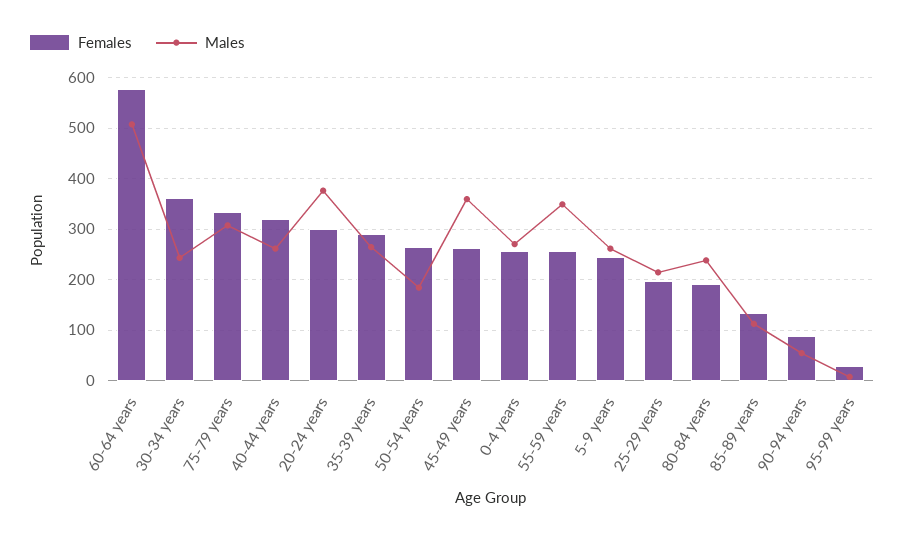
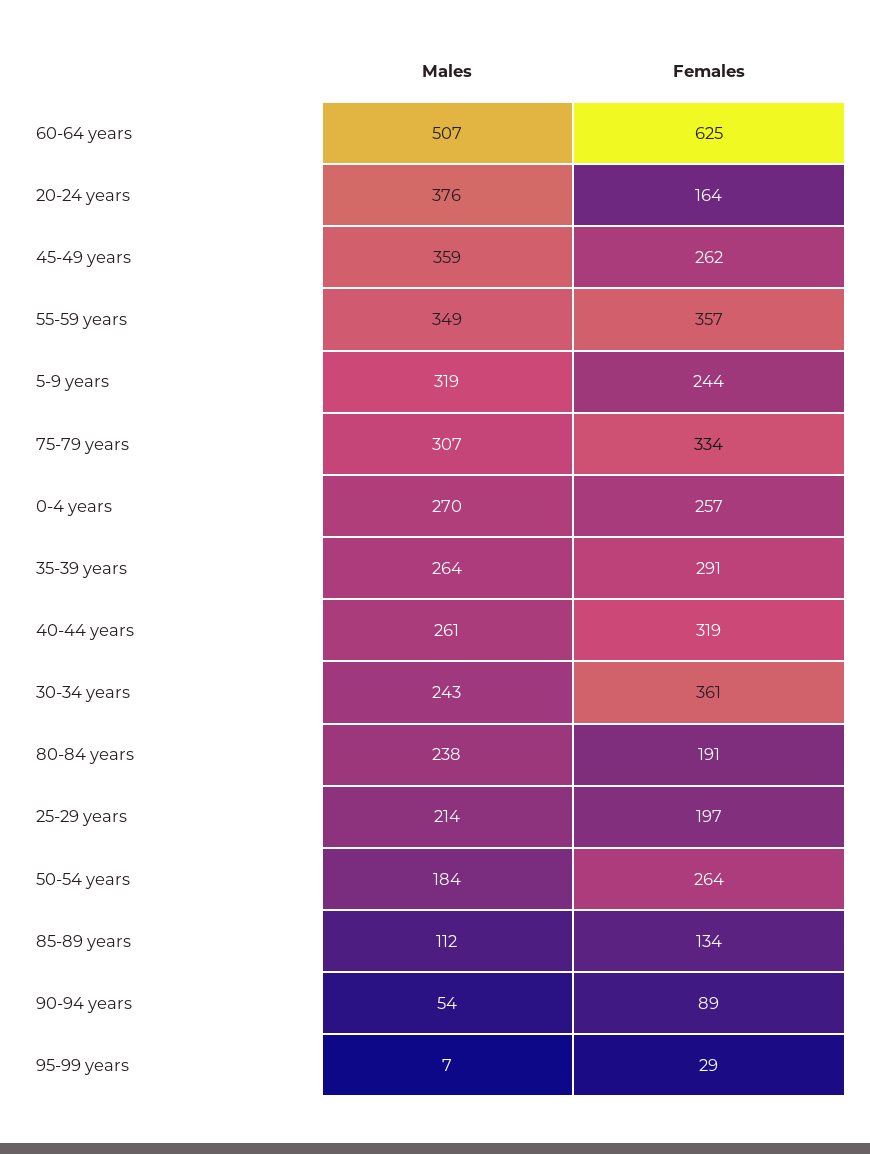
  {
    "Females": {
-     "60-64 years": 580,
+     "60-64 years": 625,
      "30-34 years": 361,
      "75-79 years": 334,
      "40-44 years": 319,
-     "20-24 years": 300,
+     "20-24 years": 164,
      "35-39 years": 291,
      "50-54 years": 264,
      "45-49 years": 262,
      "0-4 years": 257,
-     "55-59 years": 260,
+     "55-59 years": 357,
      "5-9 years": 244,
      "25-29 years": 197,
      "80-84 years": 191,
      "85-89 years": 134,
      "90-94 years": 89,
      "95-99 years": 29
    },
    "Males": {
      "60-64 years": 507,
      "30-34 years": 243,
      "75-79 years": 307,
      "40-44 years": 261,
      "20-24 years": 376,
      "35-39 years": 264,
      "50-54 years": 184,
      "45-49 years": 359,
      "0-4 years": 270,
      "55-59 years": 349,
-     "5-9 years": 260,
+     "5-9 years": 319,
      "25-29 years": 214,
      "80-84 years": 238,
      "85-89 years": 112,
      "90-94 years": 54,
      "95-99 years": 7
    }
  }

